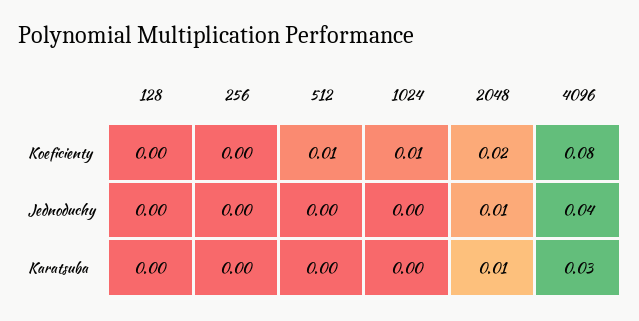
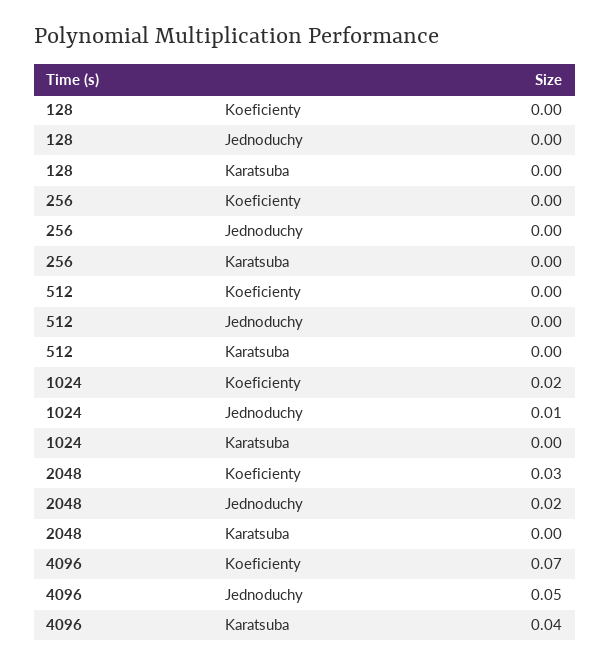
  {
    "128": {
      "Koeficienty": 0,
      "Jednoduchy": 0,
      "Karatsuba": 0
    },
    "256": {
      "Koeficienty": 0,
      "Jednoduchy": 0,
      "Karatsuba": 0
    },
    "512": {
-     "Koeficienty": 0.01,
+     "Koeficienty": 0,
      "Jednoduchy": 0,
      "Karatsuba": 0
    },
    "1024": {
-     "Koeficienty": 0.01,
+     "Koeficienty": 0.02,
-     "Jednoduchy": 0,
+     "Jednoduchy": 0.01,
      "Karatsuba": 0
    },
    "2048": {
-     "Koeficienty": 0.02,
+     "Koeficienty": 0.03,
-     "Jednoduchy": 0.01,
+     "Jednoduchy": 0.02,
-     "Karatsuba": 0.01
+     "Karatsuba": 0
    },
    "4096": {
-     "Koeficienty": 0.08,
+     "Koeficienty": 0.07,
-     "Jednoduchy": 0.04,
+     "Jednoduchy": 0.05,
-     "Karatsuba": 0.03
+     "Karatsuba": 0.04
    }
  }

